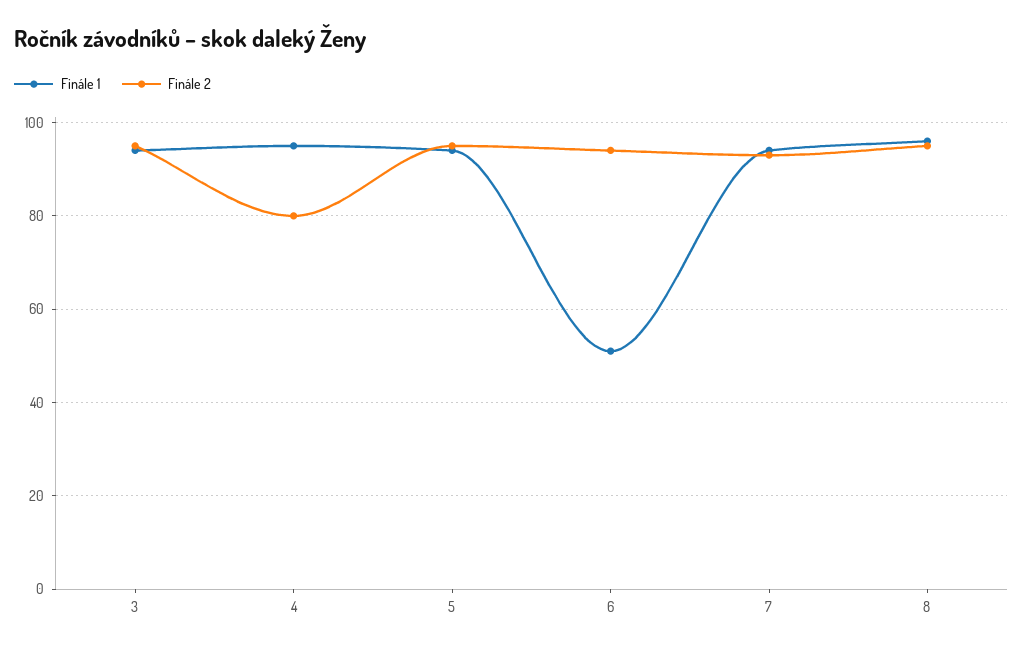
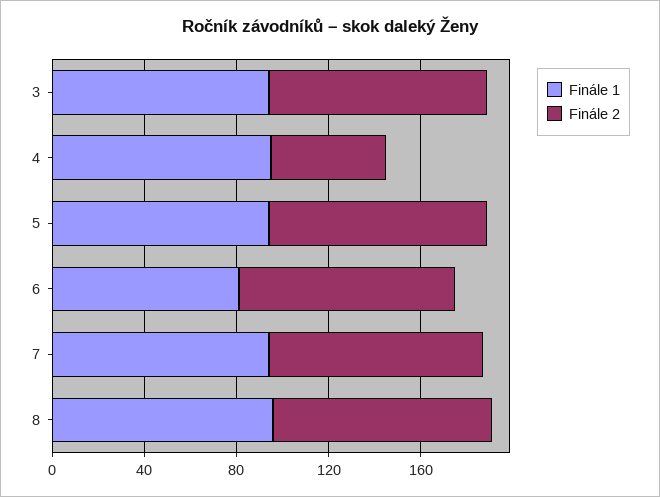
  {
    "Finále 1": {
      "3": 95,
      "4": 95,
      "5": 95,
-     "6": 50,
+     "6": 80,
      "7": 95,
      "8": 95
    },
    "Finále 2": {
      "3": 95,
-     "4": 80,
+     "4": 50,
      "5": 95,
      "6": 95,
      "7": 95,
      "8": 95
    }
  }

